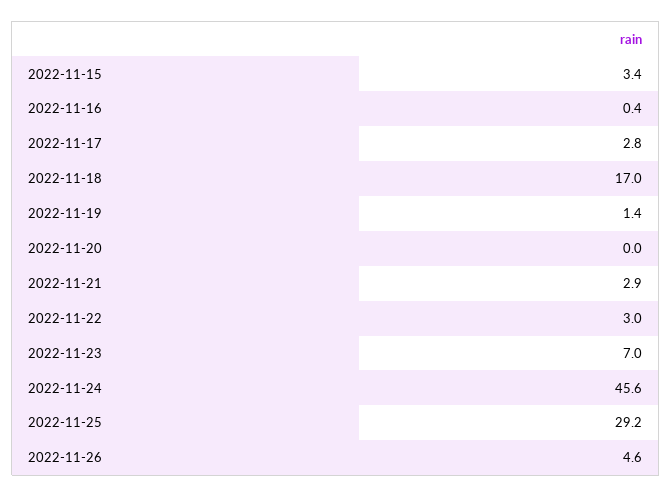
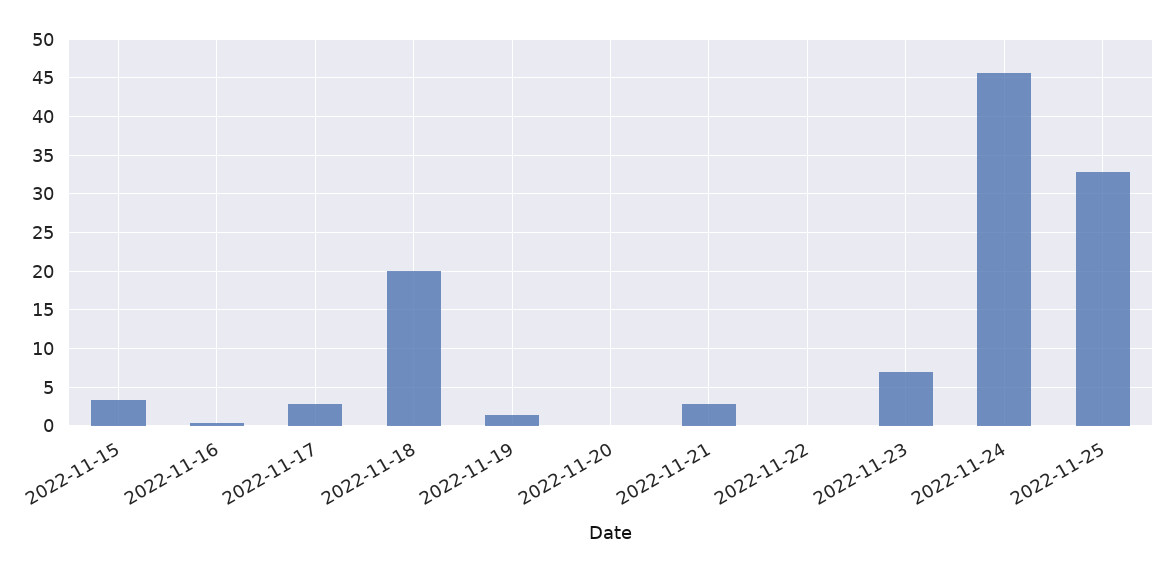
  {
    "2022-11-15": 3.4,
    "2022-11-16": 0.4,
    "2022-11-17": 2.8,
-   "2022-11-18": 17,
+   "2022-11-18": 20,
    "2022-11-19": 1.4,
    "2022-11-20": 0,
    "2022-11-21": 2.9,
-   "2022-11-22": 3,
+   "2022-11-22": 0,
    "2022-11-23": 7,
    "2022-11-24": 45.6,
-   "2022-11-25": 29.2,
+   "2022-11-25": 33
-   "2022-11-26": 4.6
  }

